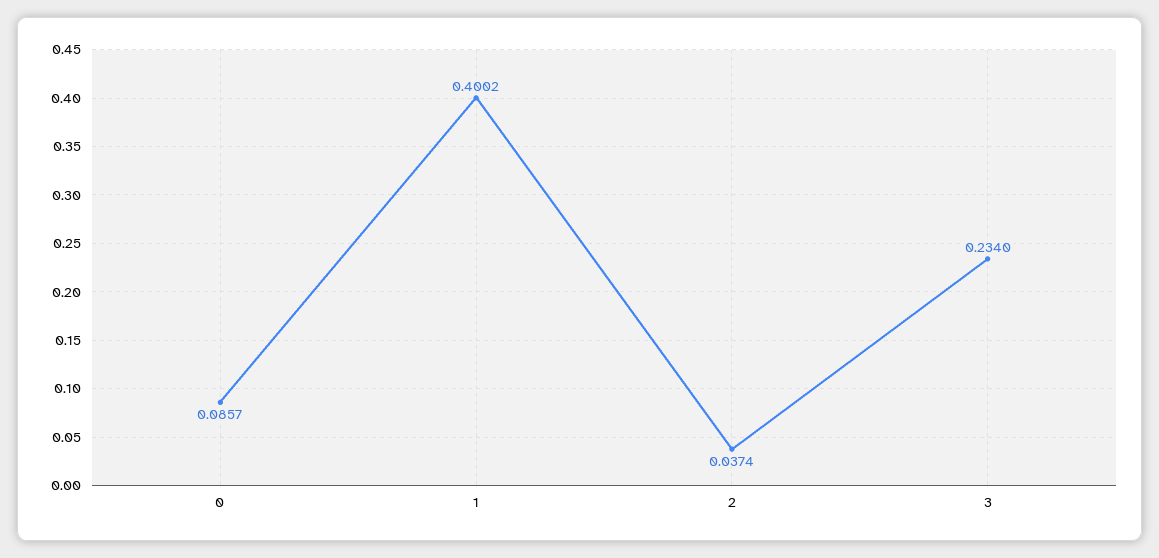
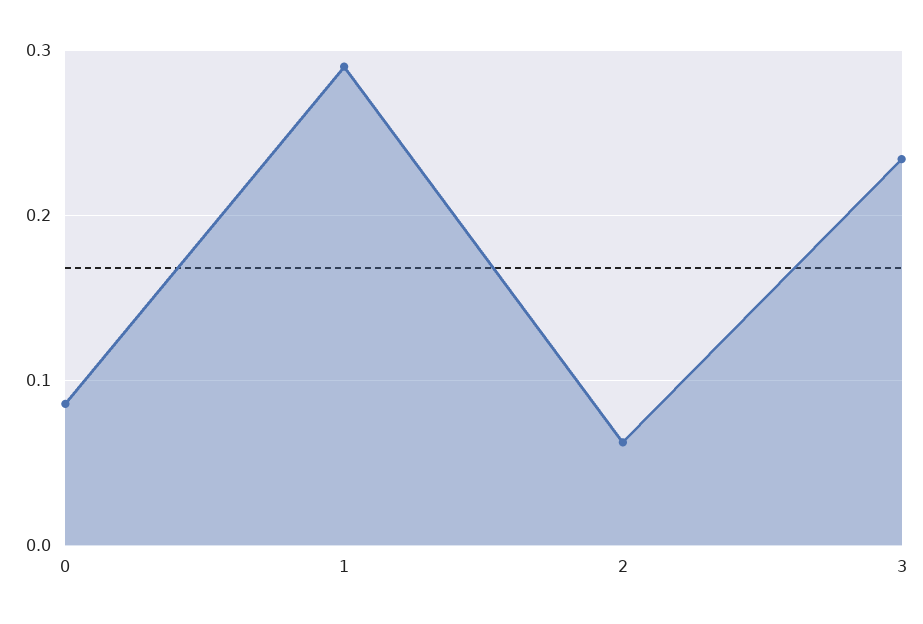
  {
    "0": 0.0857,
-   "1": 0.4002,
+   "1": 0.29,
-   "2": 0.0374,
+   "2": 0.06,
    "3": 0.234
  }

